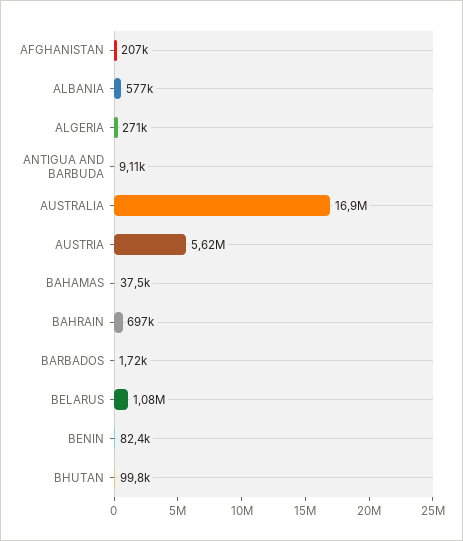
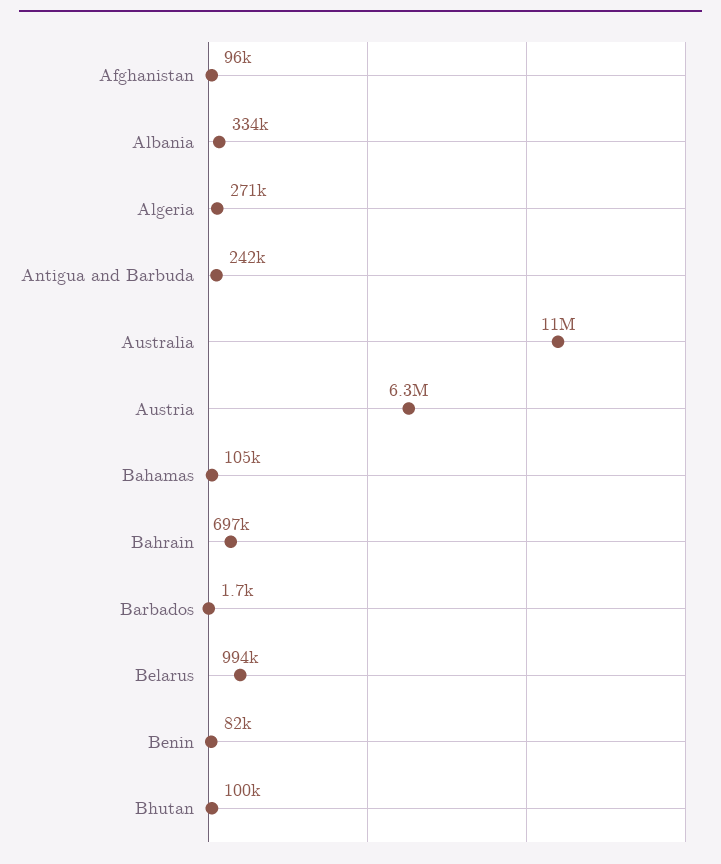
  {
-   "AFGHANISTAN": 207000,
+   "AFGHANISTAN": 96000,
-   "ALBANIA": 577000,
+   "ALBANIA": 334000,
    "ALGERIA": 271000,
-   "ANTIGUA AND BARBUDA": 9110,
+   "ANTIGUA AND BARBUDA": 242000,
-   "AUSTRALIA": 16900000,
+   "AUSTRALIA": 11000000,
-   "AUSTRIA": 5620000,
+   "AUSTRIA": 6300000,
-   "BAHAMAS": 37500,
+   "BAHAMAS": 105000,
    "BAHRAIN": 697000,
    "BARBADOS": 1720,
-   "BELARUS": 1080000,
+   "BELARUS": 994000,
    "BENIN": 82400,
    "BHUTAN": 99800
  }

